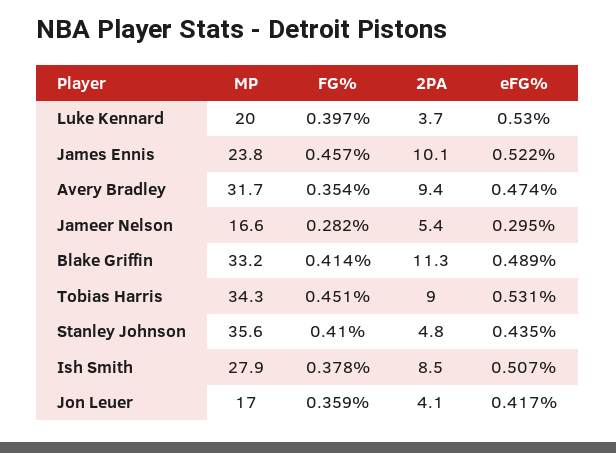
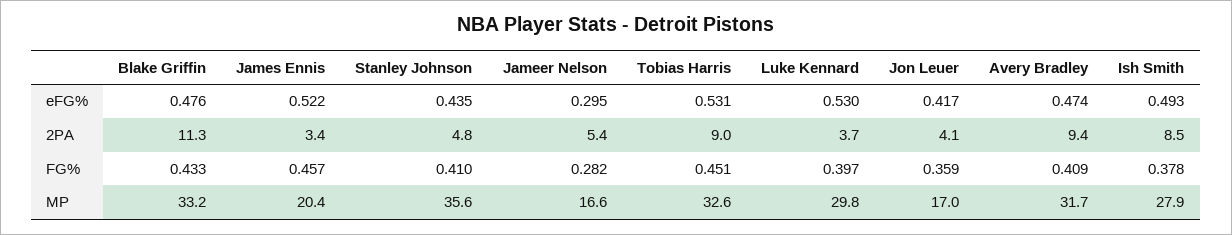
  {
    "MP": {
-     "Luke Kennard": 20,
+     "Luke Kennard": 29.8,
-     "James Ennis": 23.8,
+     "James Ennis": 20.4,
      "Avery Bradley": 31.7,
      "Jameer Nelson": 16.6,
      "Blake Griffin": 33.2,
-     "Tobias Harris": 34.3,
+     "Tobias Harris": 32.6,
      "Stanley Johnson": 35.6,
      "Ish Smith": 27.9,
      "Jon Leuer": 17
    },
    "FG%": {
      "Luke Kennard": 0.397,
      "James Ennis": 0.457,
-     "Avery Bradley": 0.354,
+     "Avery Bradley": 0.409,
      "Jameer Nelson": 0.282,
-     "Blake Griffin": 0.414,
+     "Blake Griffin": 0.433,
      "Tobias Harris": 0.451,
      "Stanley Johnson": 0.41,
      "Ish Smith": 0.378,
      "Jon Leuer": 0.359
    },
    "2PA": {
      "Luke Kennard": 3.7,
-     "James Ennis": 10.1,
+     "James Ennis": 3.4,
      "Avery Bradley": 9.4,
      "Jameer Nelson": 5.4,
      "Blake Griffin": 11.3,
      "Tobias Harris": 9,
      "Stanley Johnson": 4.8,
      "Ish Smith": 8.5,
      "Jon Leuer": 4.1
    },
    "eFG%": {
      "Luke Kennard": 0.53,
      "James Ennis": 0.522,
      "Avery Bradley": 0.474,
      "Jameer Nelson": 0.295,
-     "Blake Griffin": 0.489,
+     "Blake Griffin": 0.476,
      "Tobias Harris": 0.531,
      "Stanley Johnson": 0.435,
-     "Ish Smith": 0.507,
+     "Ish Smith": 0.493,
      "Jon Leuer": 0.417
    }
  }

